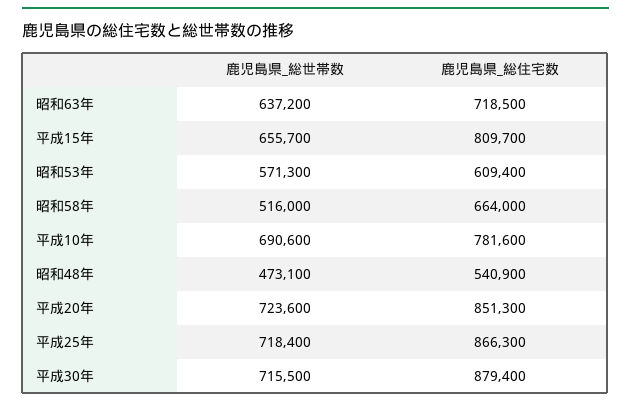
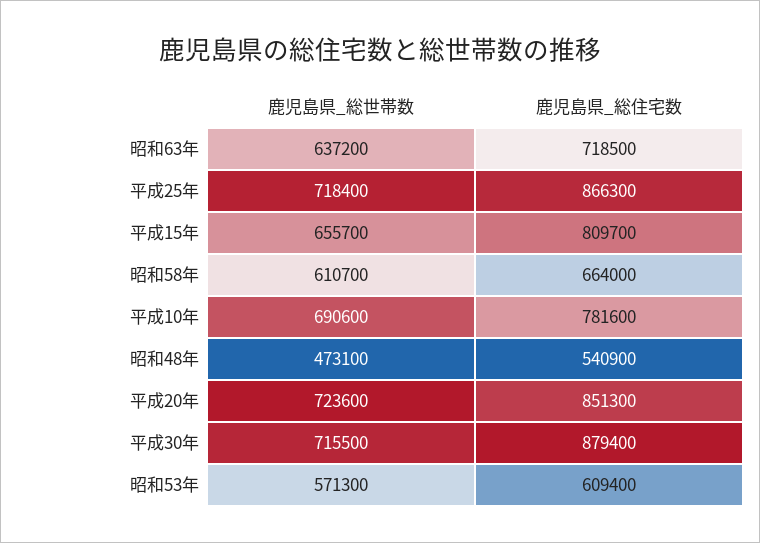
  {
    "鹿児島県_総世帯数": {
      "昭和63年": 637200,
      "平成15年": 655700,
      "昭和53年": 571300,
-     "昭和58年": 516000,
+     "昭和58年": 610700,
      "平成10年": 690600,
      "昭和48年": 473100,
      "平成20年": 723600,
      "平成25年": 718400,
      "平成30年": 715500
    },
    "鹿児島県_総住宅数": {
      "昭和63年": 718500,
      "平成15年": 809700,
      "昭和53年": 609400,
      "昭和58年": 664000,
      "平成10年": 781600,
      "昭和48年": 540900,
      "平成20年": 851300,
      "平成25年": 866300,
      "平成30年": 879400
    }
  }

